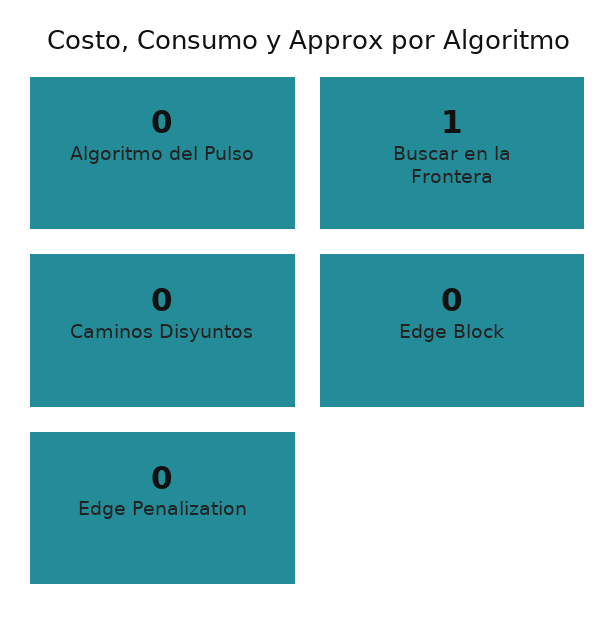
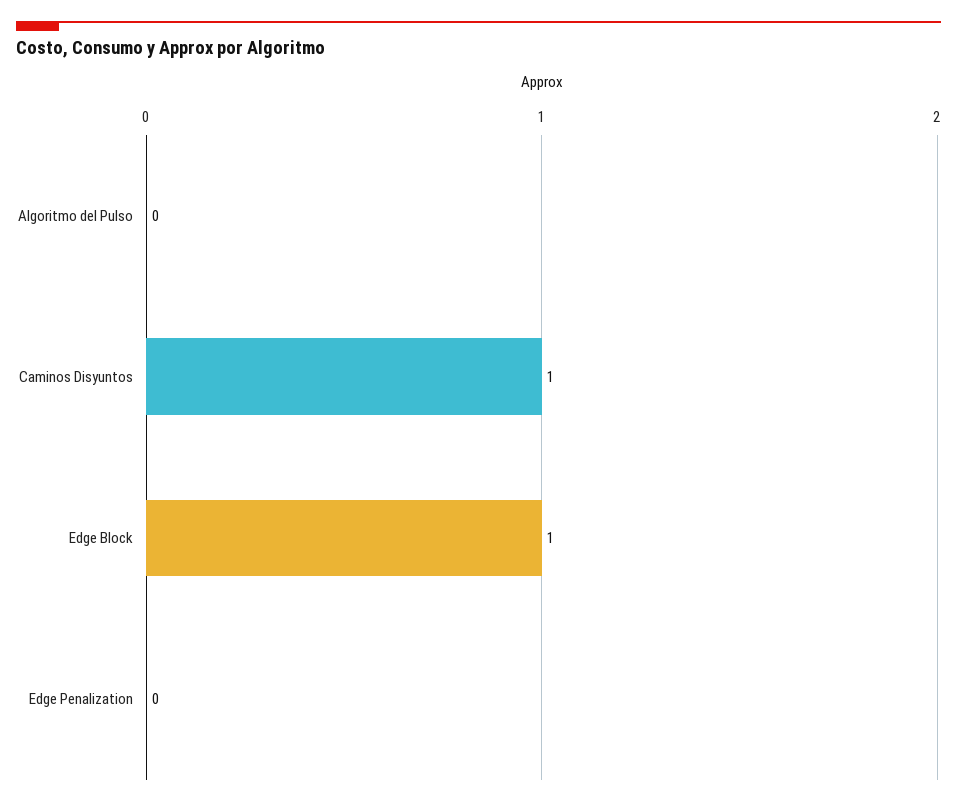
  {
    "Algoritmo del Pulso": 0,
-   "Buscar en la Frontera": 1,
-   "Caminos Disyuntos": 0,
+   "Caminos Disyuntos": 1,
-   "Edge Block": 0,
+   "Edge Block": 1,
    "Edge Penalization": 0
  }

